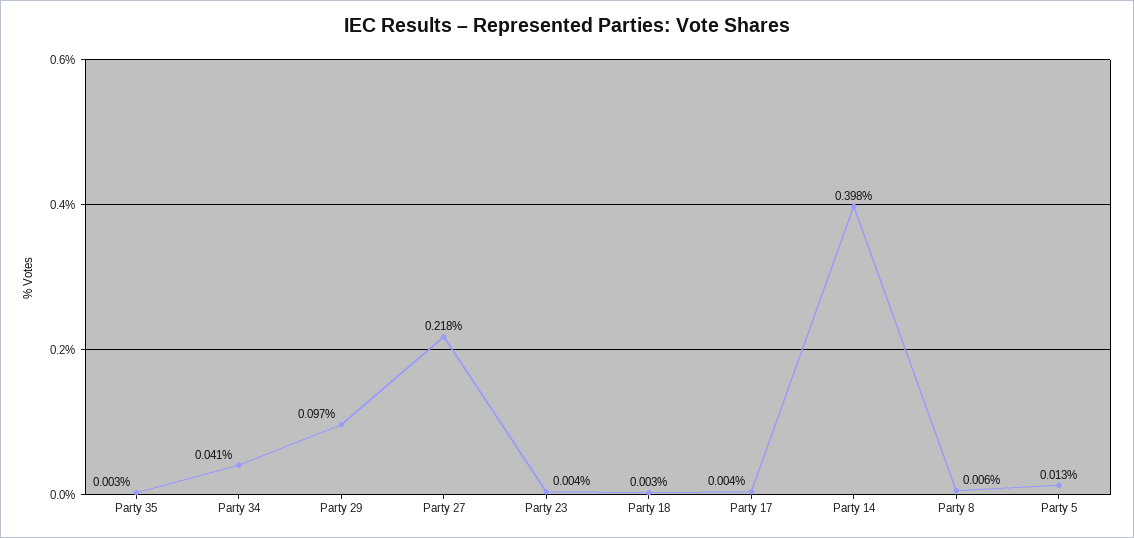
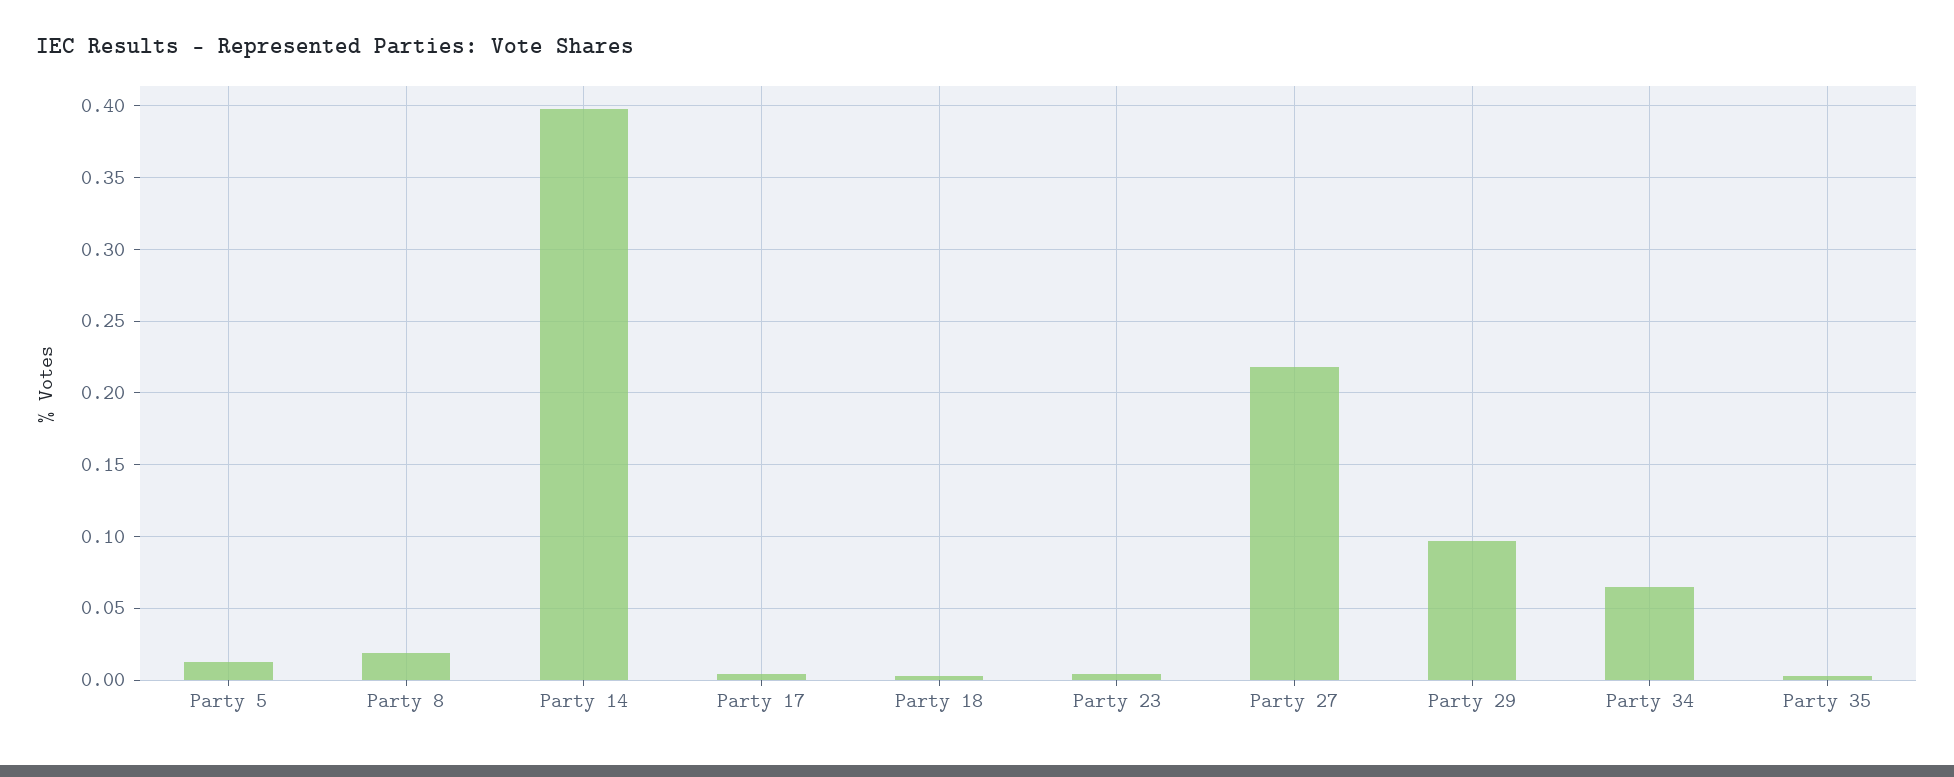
  {
    "Party 35": 0.003,
-   "Party 34": 0.041,
+   "Party 34": 0.065,
    "Party 29": 0.097,
    "Party 27": 0.218,
    "Party 23": 0.004,
    "Party 18": 0.003,
    "Party 17": 0.004,
    "Party 14": 0.398,
-   "Party 8": 0.006,
+   "Party 8": 0.02,
    "Party 5": 0.013
  }

